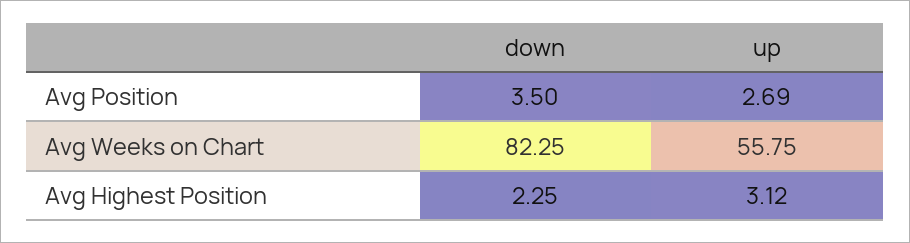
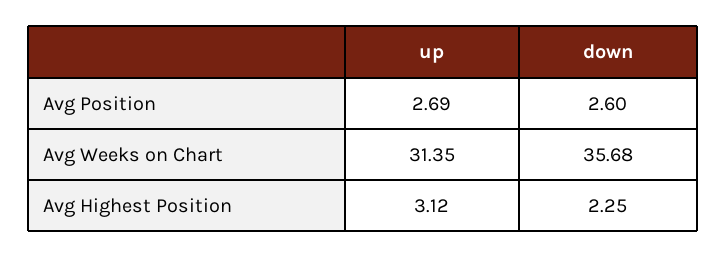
  {
    "down": {
-     "Avg Position": 3.5,
+     "Avg Position": 2.6,
-     "Avg Weeks on Chart": 82.25,
+     "Avg Weeks on Chart": 35.68,
      "Avg Highest Position": 2.25
    },
    "up": {
      "Avg Position": 2.69,
-     "Avg Weeks on Chart": 55.75,
+     "Avg Weeks on Chart": 31.35,
      "Avg Highest Position": 3.12
    }
  }

